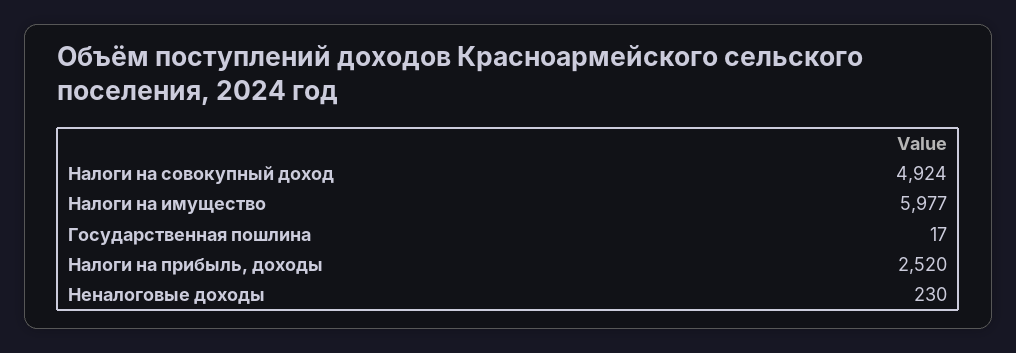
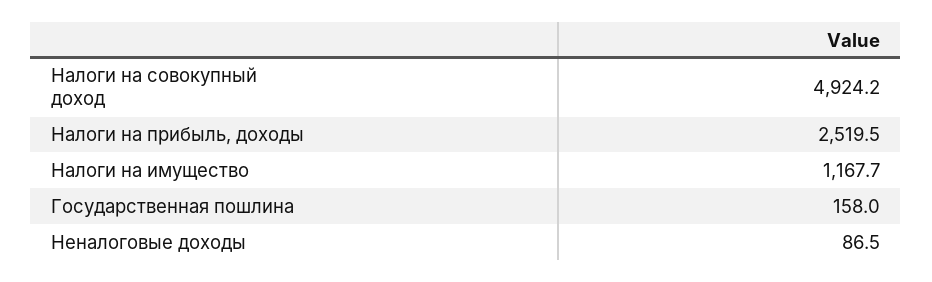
  {
    "Налоги на совокупный доход": 4924.2,
-   "Налоги на имущество": 5977,
+   "Налоги на имущество": 1167.7,
-   "Государственная пошлина": 17,
+   "Государственная пошлина": 158,
    "Налоги на прибыль, доходы": 2519.5,
-   "Неналоговые доходы": 230
+   "Неналоговые доходы": 86.5
  }

